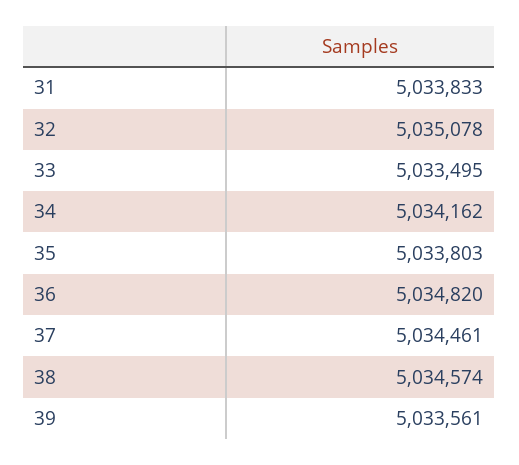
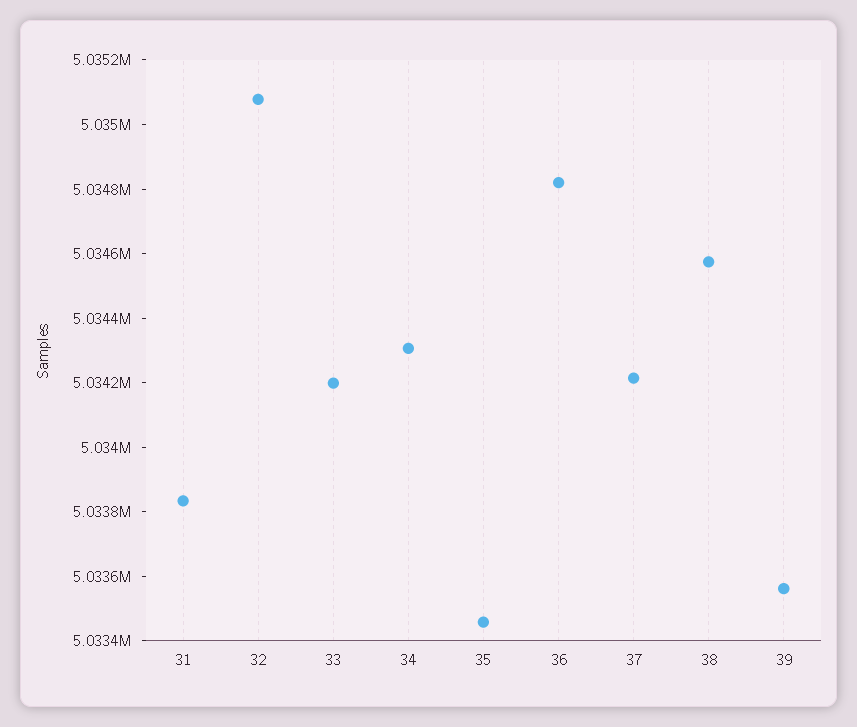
  {
    "31": 5033833,
    "32": 5035078,
-   "33": 5033495,
+   "33": 5034200,
-   "34": 5034162,
+   "34": 5034300,
-   "35": 5033803,
+   "35": 5033450,
    "36": 5034820,
-   "37": 5034461,
+   "37": 5034200,
    "38": 5034574,
    "39": 5033561
  }

